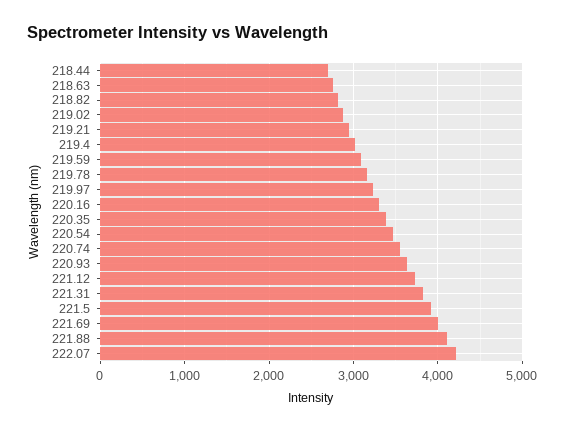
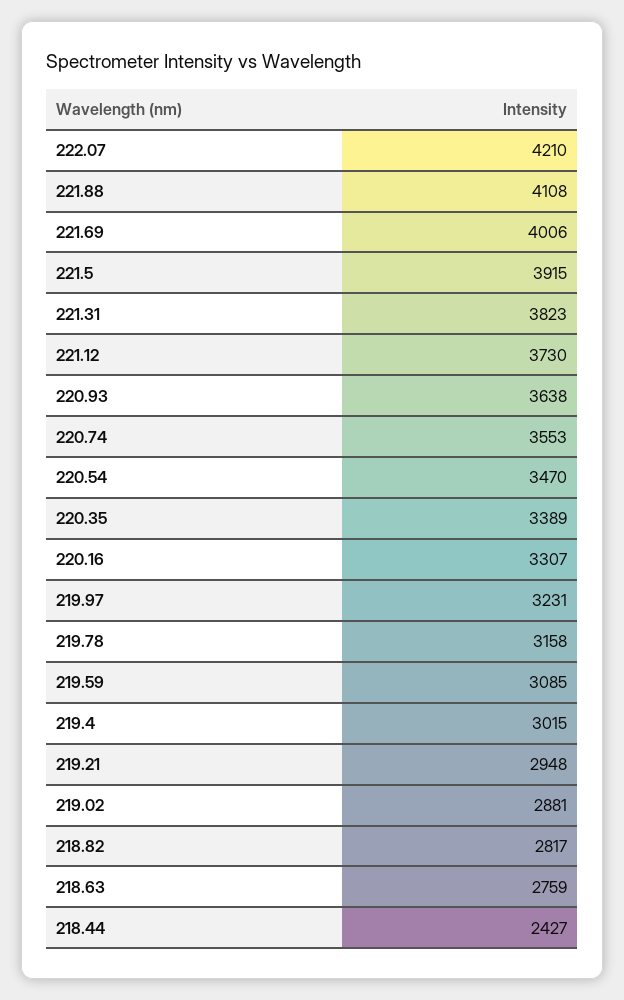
  {
-   "218.44": 2700,
+   "218.44": 2427,
    "218.63": 2759,
    "218.82": 2817,
    "219.02": 2881,
    "219.21": 2948,
    "219.4": 3015,
    "219.59": 3085,
    "219.78": 3158,
    "219.97": 3231,
    "220.16": 3307,
    "220.35": 3389,
    "220.54": 3470,
    "220.74": 3553,
    "220.93": 3638,
    "221.12": 3730,
    "221.31": 3823,
    "221.5": 3915,
    "221.69": 4006,
    "221.88": 4108,
    "222.07": 4210
  }

